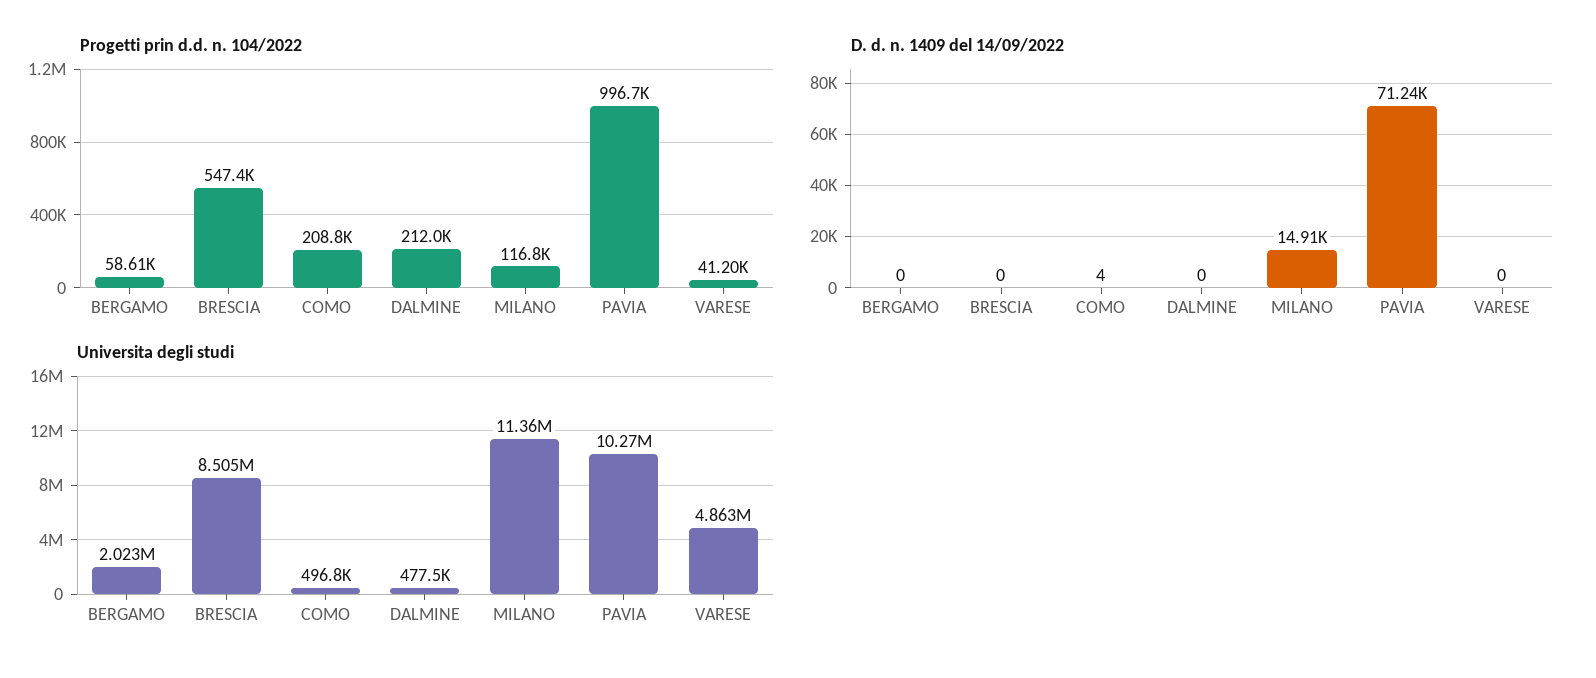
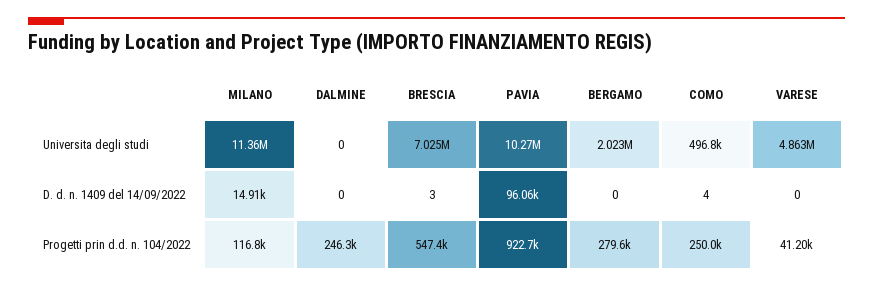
  {
    "Progetti prin d.d. n. 104/2022": {
-     "BERGAMO": 58610,
+     "BERGAMO": 279600,
      "BRESCIA": 547400,
-     "COMO": 208800,
+     "COMO": 250000,
-     "DALMINE": 212000,
+     "DALMINE": 246300,
      "MILANO": 116800,
-     "PAVIA": 996700,
+     "PAVIA": 922700,
      "VARESE": 41200
    },
    "D. d. n. 1409 del 14/09/2022": {
      "BERGAMO": 0,
-     "BRESCIA": 0,
+     "BRESCIA": 3,
      "COMO": 4,
      "DALMINE": 0,
      "MILANO": 14910,
-     "PAVIA": 71240,
+     "PAVIA": 96060,
      "VARESE": 0
    },
    "Universita degli studi": {
      "BERGAMO": 2023000,
-     "BRESCIA": 8505000,
+     "BRESCIA": 7025000,
      "COMO": 496800,
-     "DALMINE": 477500,
+     "DALMINE": 0,
      "MILANO": 11360000,
      "PAVIA": 10270000,
      "VARESE": 4863000
    }
  }

